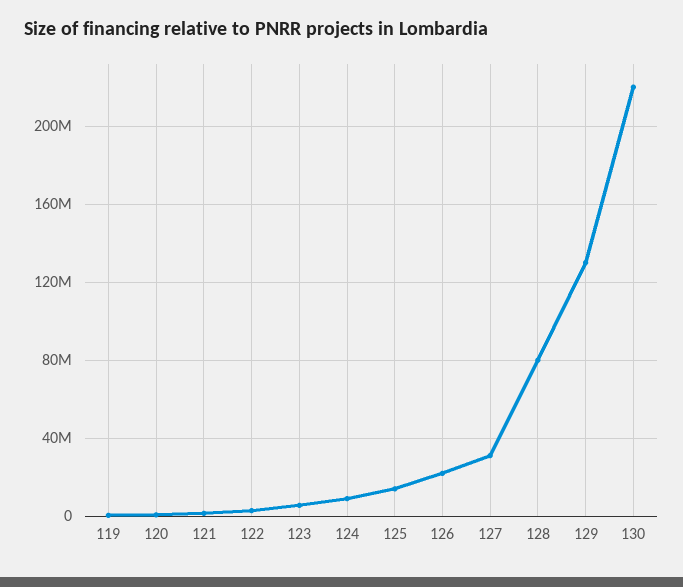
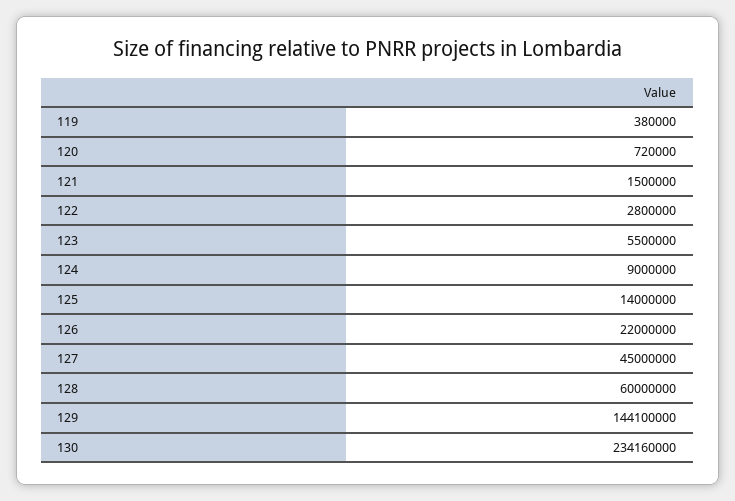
  {
    "119": 380000,
    "120": 720000,
    "121": 1500000,
    "122": 2800000,
    "123": 5500000,
    "124": 9000000,
    "125": 14000000,
    "126": 22000000,
-   "127": 30000000,
+   "127": 45000000,
-   "128": 80000000,
+   "128": 60000000,
-   "129": 130000000,
+   "129": 144100000,
-   "130": 220000000
+   "130": 234160000
  }

